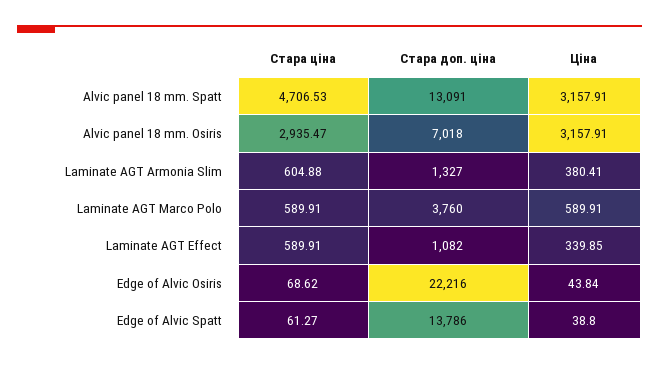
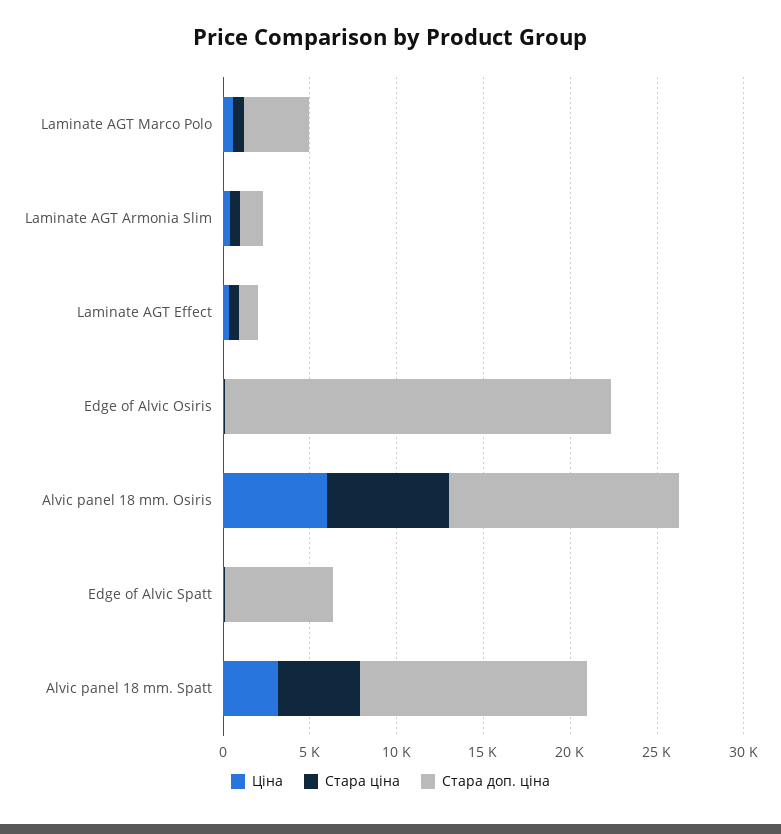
  {
    "Стара ціна": {
      "Alvic panel 18 mm. Spatt": 4706.53,
-     "Alvic panel 18 mm. Osiris": 2935.47,
+     "Alvic panel 18 mm. Osiris": 7000,
      "Laminate AGT Armonia Slim": 604.88,
      "Laminate AGT Marco Polo": 589.91,
      "Laminate AGT Effect": 589.91,
      "Edge of Alvic Osiris": 68.62,
      "Edge of Alvic Spatt": 61.27
    },
    "Стара доп. ціна": {
      "Alvic panel 18 mm. Spatt": 13091,
-     "Alvic panel 18 mm. Osiris": 7018,
+     "Alvic panel 18 mm. Osiris": 13000,
      "Laminate AGT Armonia Slim": 1327,
      "Laminate AGT Marco Polo": 3760,
      "Laminate AGT Effect": 1082,
      "Edge of Alvic Osiris": 22216,
-     "Edge of Alvic Spatt": 13786
+     "Edge of Alvic Spatt": 6000
    },
    "Ціна": {
      "Alvic panel 18 mm. Spatt": 3157.91,
-     "Alvic panel 18 mm. Osiris": 3157.91,
+     "Alvic panel 18 mm. Osiris": 6000,
      "Laminate AGT Armonia Slim": 380.41,
      "Laminate AGT Marco Polo": 589.91,
      "Laminate AGT Effect": 339.85,
      "Edge of Alvic Osiris": 43.84,
      "Edge of Alvic Spatt": 38.8
    }
  }

